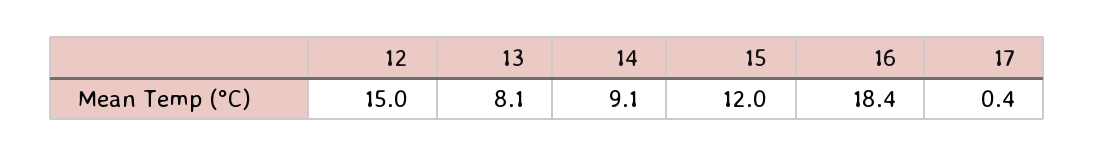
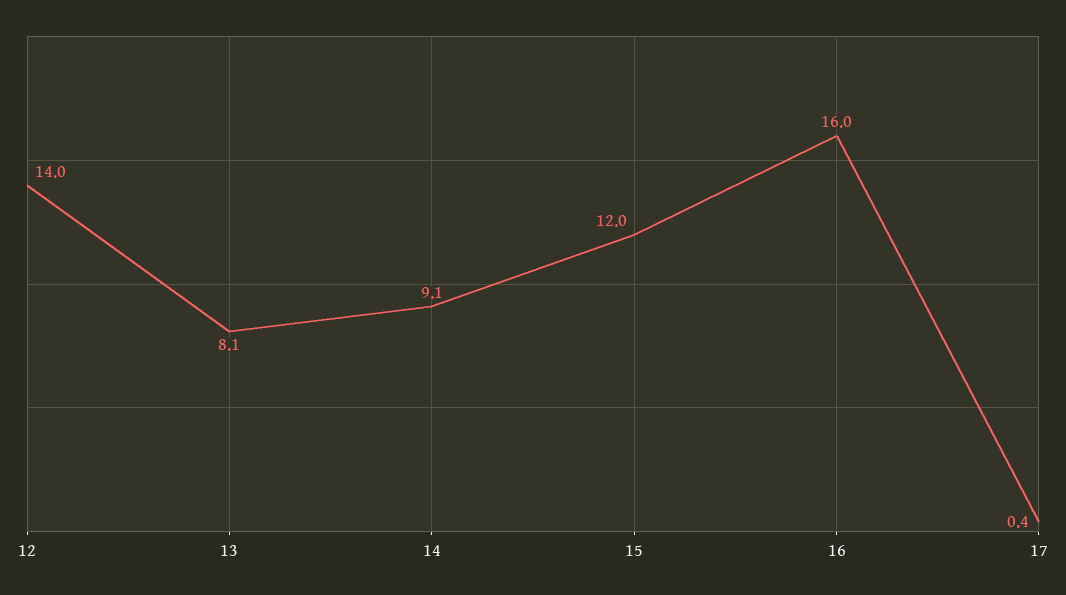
  {
-   "12": 15,
+   "12": 14,
    "13": 8.1,
    "14": 9.1,
    "15": 12,
-   "16": 18.4,
+   "16": 16,
    "17": 0.4
  }

